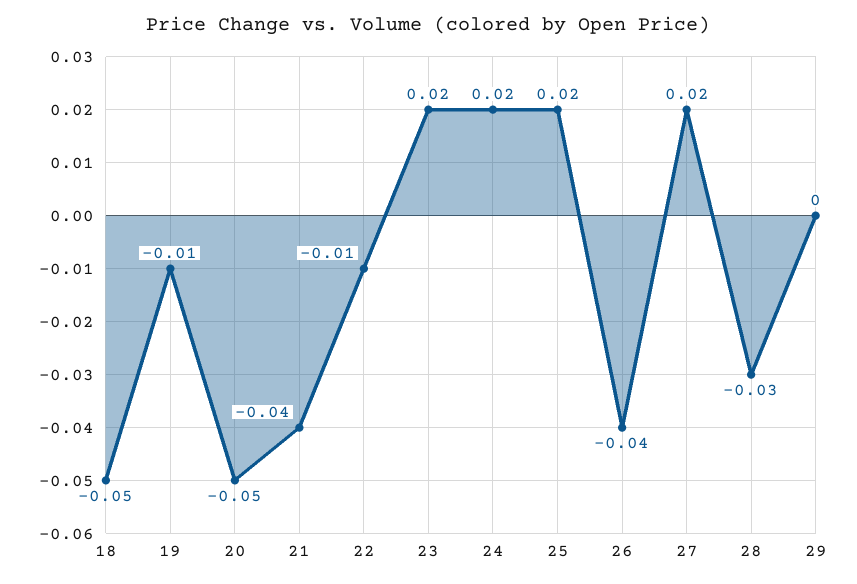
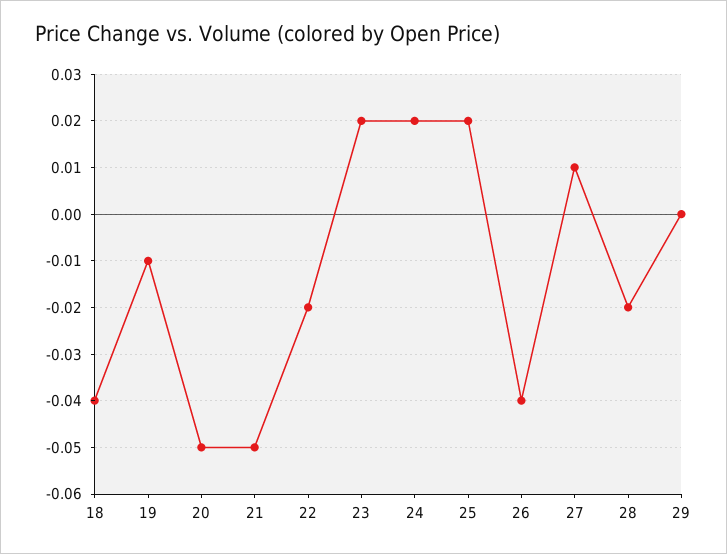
  {
-   "18": -0.05,
+   "18": -0.04,
    "19": -0.01,
    "20": -0.05,
-   "21": -0.04,
+   "21": -0.05,
-   "22": -0.01,
+   "22": -0.02,
    "23": 0.02,
    "24": 0.02,
    "25": 0.02,
    "26": -0.04,
-   "27": 0.02,
+   "27": 0.01,
-   "28": -0.03,
+   "28": -0.02,
    "29": 0
  }

